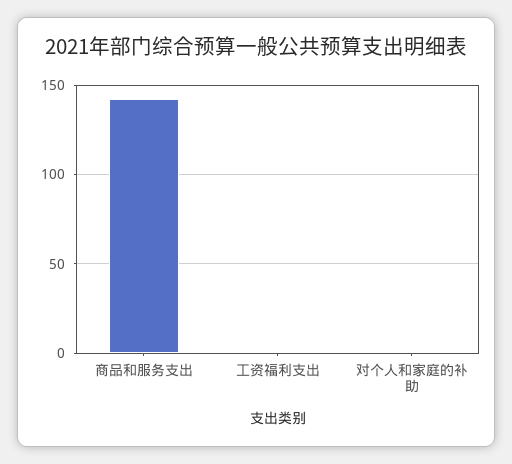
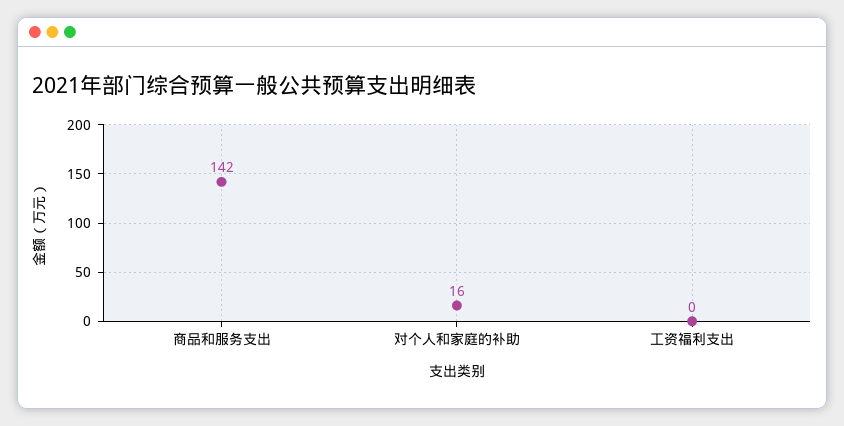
  {
    "商品和服务支出": 142,
    "工资福利支出": 0,
-   "对个人和家庭的补助": 0
+   "对个人和家庭的补助": 16
  }

